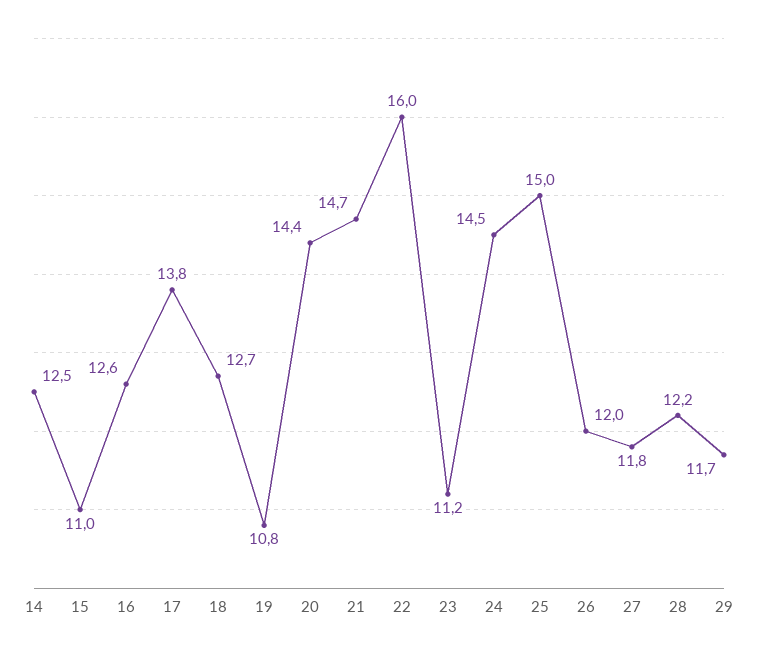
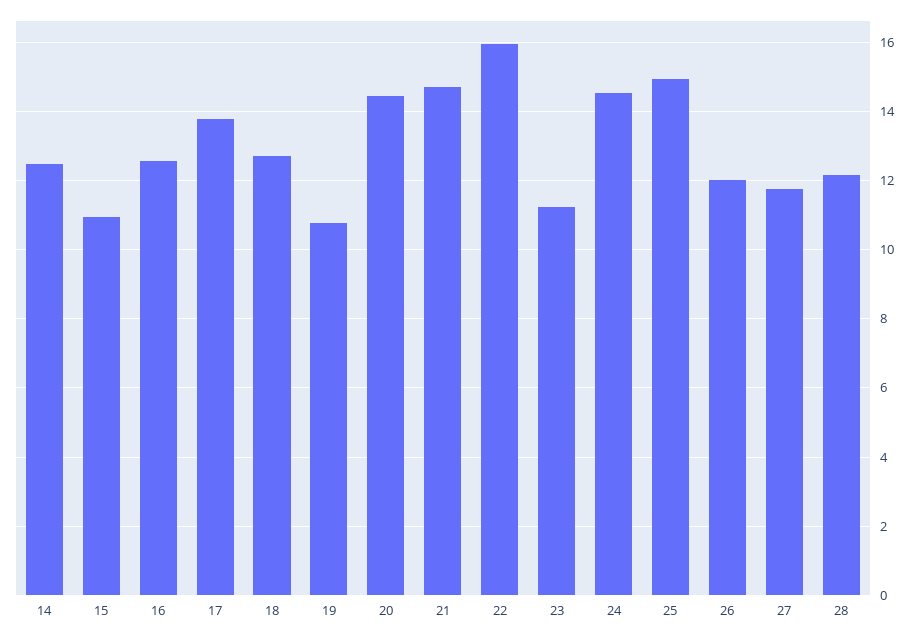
  {
    "14": 12.5,
    "15": 11,
    "16": 12.6,
    "17": 13.8,
    "18": 12.7,
    "19": 10.8,
    "20": 14.4,
    "21": 14.7,
    "22": 16,
    "23": 11.2,
    "24": 14.5,
    "25": 15,
    "26": 12,
    "27": 11.8,
-   "28": 12.2,
+   "28": 12.2
-   "29": 11.7
  }

